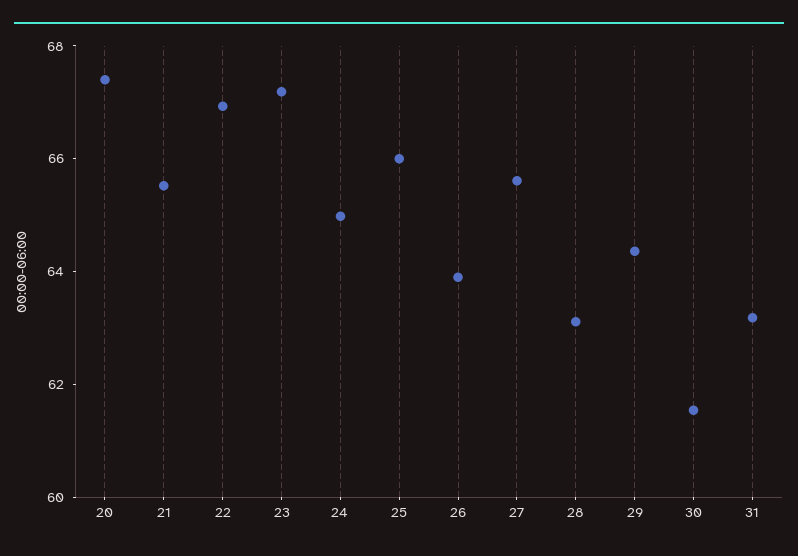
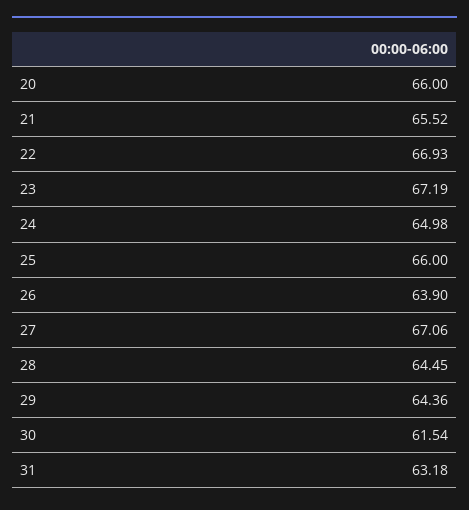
  {
-   "20": 67.5,
+   "20": 66,
    "21": 65.52,
    "22": 66.93,
    "23": 67.19,
    "24": 64.98,
    "25": 66,
    "26": 63.9,
-   "27": 65.5,
+   "27": 67.06,
-   "28": 63,
+   "28": 64.45,
    "29": 64.36,
    "30": 61.54,
    "31": 63.18
  }

